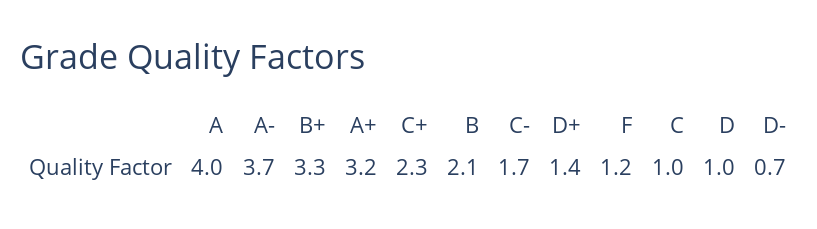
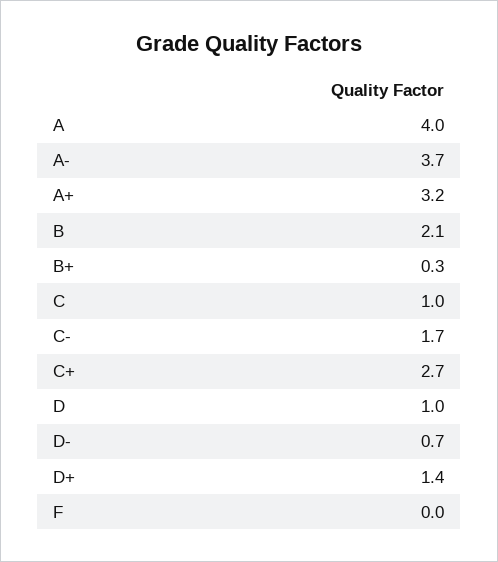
  {
    "A": 4,
    "A-": 3.7,
-   "B+": 3.3,
+   "B+": 0.3,
    "A+": 3.2,
-   "C+": 2.3,
+   "C+": 2.7,
    "B": 2.1,
    "C-": 1.7,
    "D+": 1.4,
-   "F": 1.2,
+   "F": 0,
    "C": 1,
    "D": 1,
    "D-": 0.7
  }

